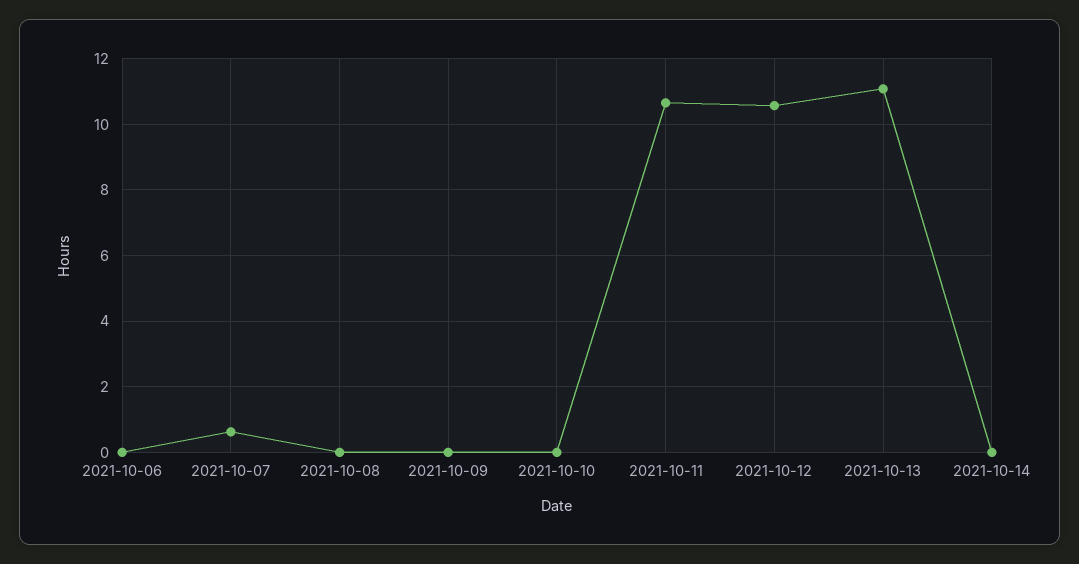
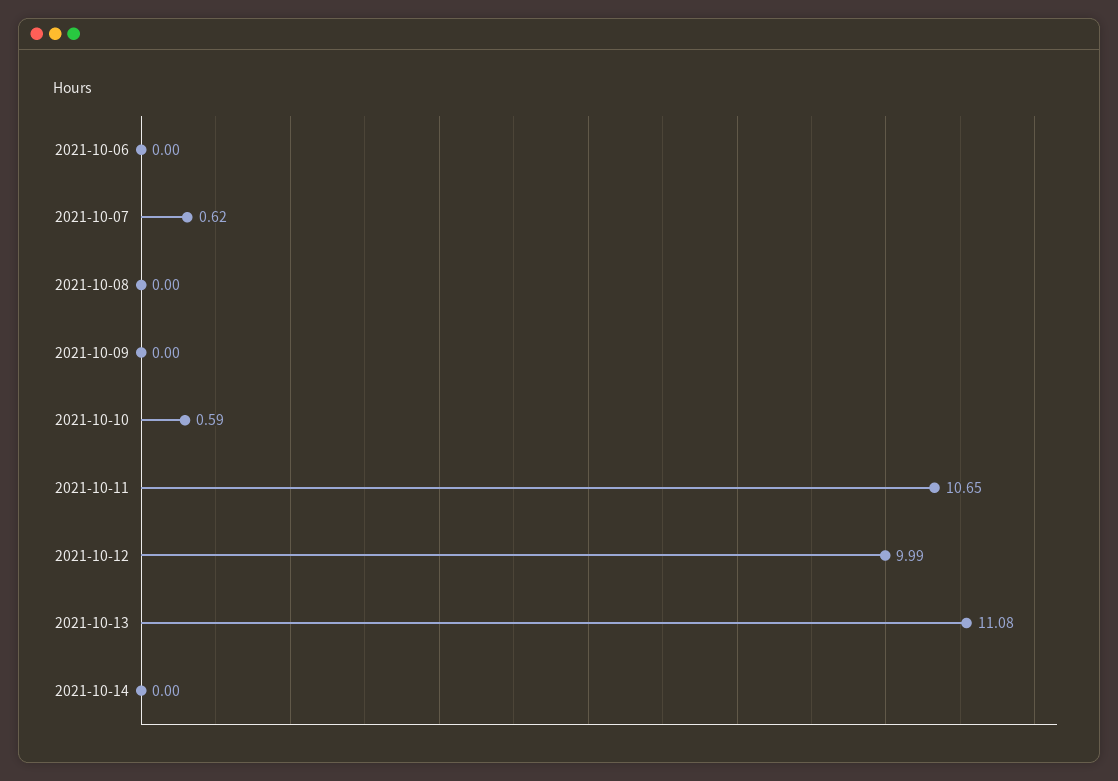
  {
    "2021-10-06": 0,
    "2021-10-07": 0.62,
    "2021-10-08": 0,
    "2021-10-09": 0,
-   "2021-10-10": 0,
+   "2021-10-10": 0.59,
    "2021-10-11": 10.65,
-   "2021-10-12": 10.6,
+   "2021-10-12": 9.99,
    "2021-10-13": 11.08,
    "2021-10-14": 0
  }

